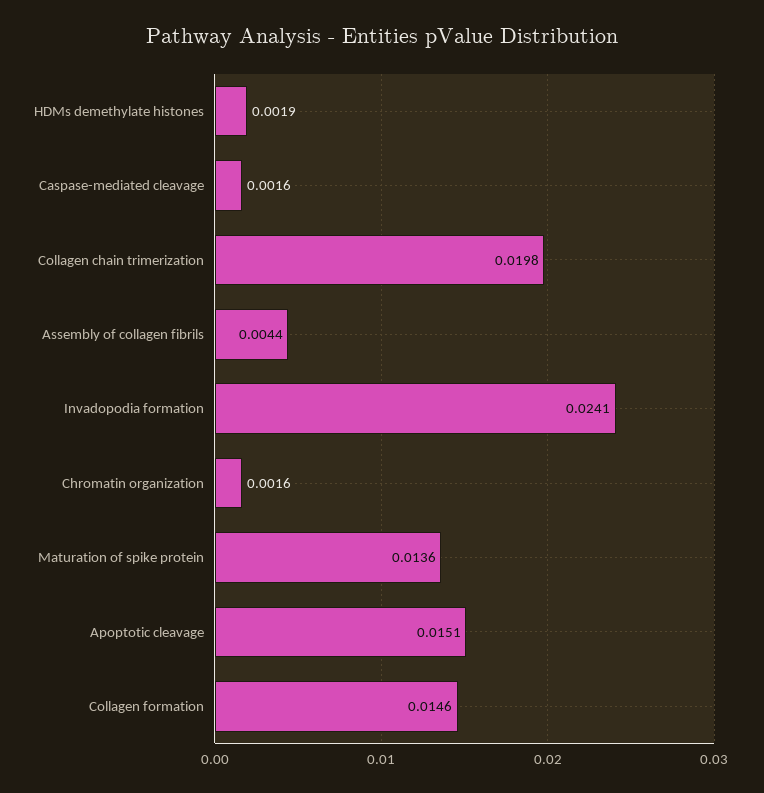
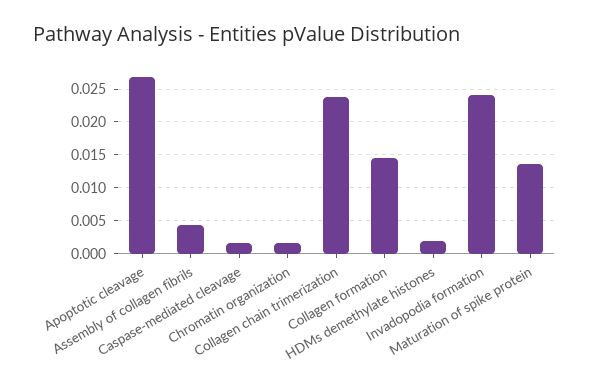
  {
    "HDMs demethylate histones": 0.0019,
    "Caspase-mediated cleavage": 0.0016,
-   "Collagen chain trimerization": 0.0198,
+   "Collagen chain trimerization": 0.024,
    "Assembly of collagen fibrils": 0.0044,
    "Invadopodia formation": 0.0241,
    "Chromatin organization": 0.0016,
    "Maturation of spike protein": 0.0136,
-   "Apoptotic cleavage": 0.0151,
+   "Apoptotic cleavage": 0.027,
    "Collagen formation": 0.0146
  }

